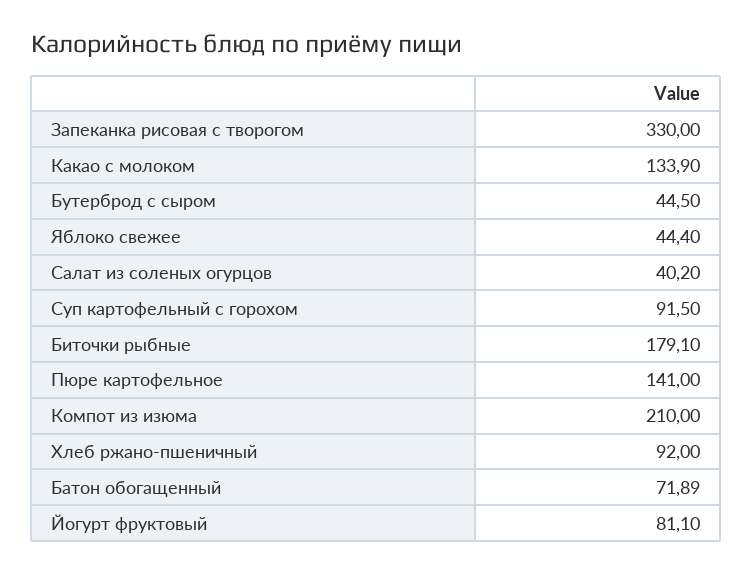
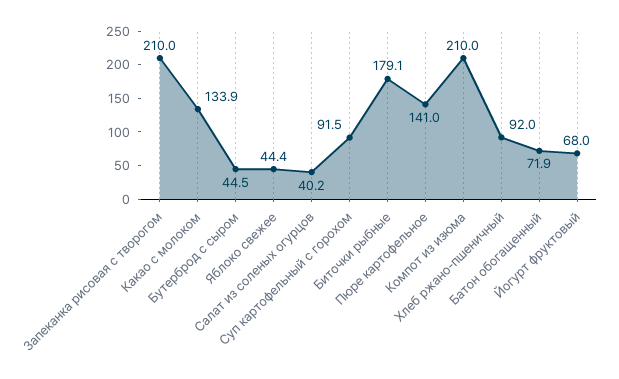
  {
-   "Запеканка рисовая с творогом": 330,
+   "Запеканка рисовая с творогом": 210,
    "Какао с молоком": 133.9,
    "Бутерброд с сыром": 44.5,
    "Яблоко свежее": 44.4,
    "Салат из соленых огурцов": 40.2,
    "Суп картофельный с горохом": 91.5,
    "Биточки рыбные": 179.1,
    "Пюре картофельное": 141,
    "Компот из изюма": 210,
    "Хлеб ржано-пшеничный": 92,
    "Батон обогащенный": 71.89,
-   "Йогурт фруктовый": 81.1
+   "Йогурт фруктовый": 68
  }

